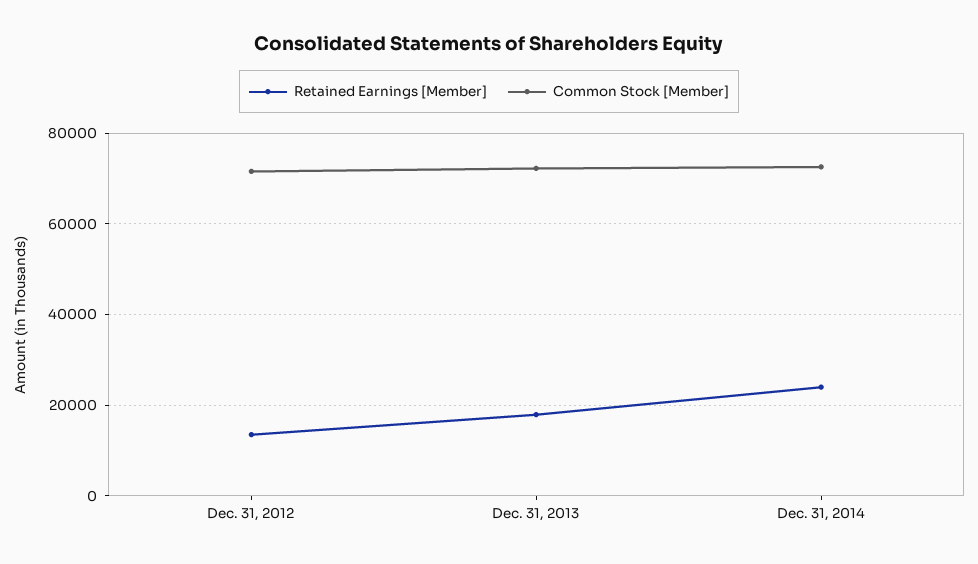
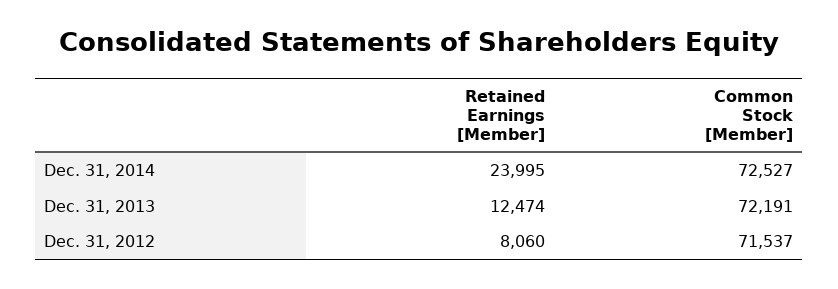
  {
    "Retained Earnings [Member]": {
-     "Dec. 31, 2012": 14000,
+     "Dec. 31, 2012": 8060,
-     "Dec. 31, 2013": 18000,
+     "Dec. 31, 2013": 12474,
      "Dec. 31, 2014": 23995
    },
    "Common Stock [Member]": {
      "Dec. 31, 2012": 71537,
      "Dec. 31, 2013": 72191,
      "Dec. 31, 2014": 72527
    }
  }

